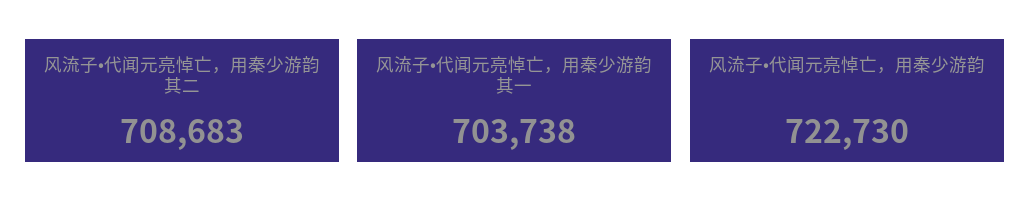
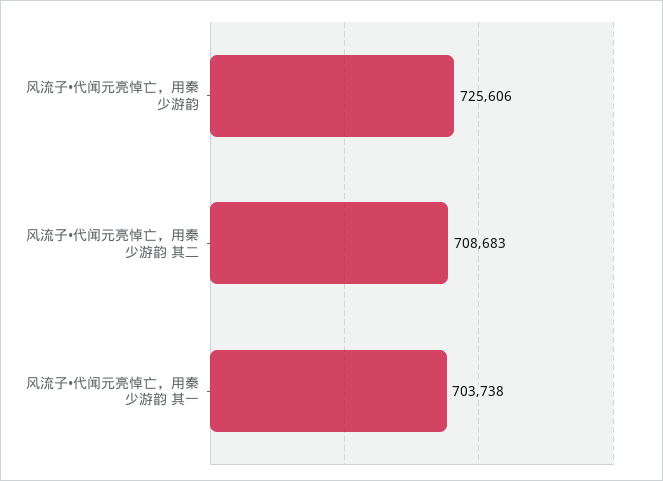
  {
    "风流子•代闻元亮悼亡，用秦少游韵 其二": 708683,
    "风流子•代闻元亮悼亡，用秦少游韵 其一": 703738,
-   "风流子•代闻元亮悼亡，用秦少游韵": 722730
+   "风流子•代闻元亮悼亡，用秦少游韵": 725606
  }

